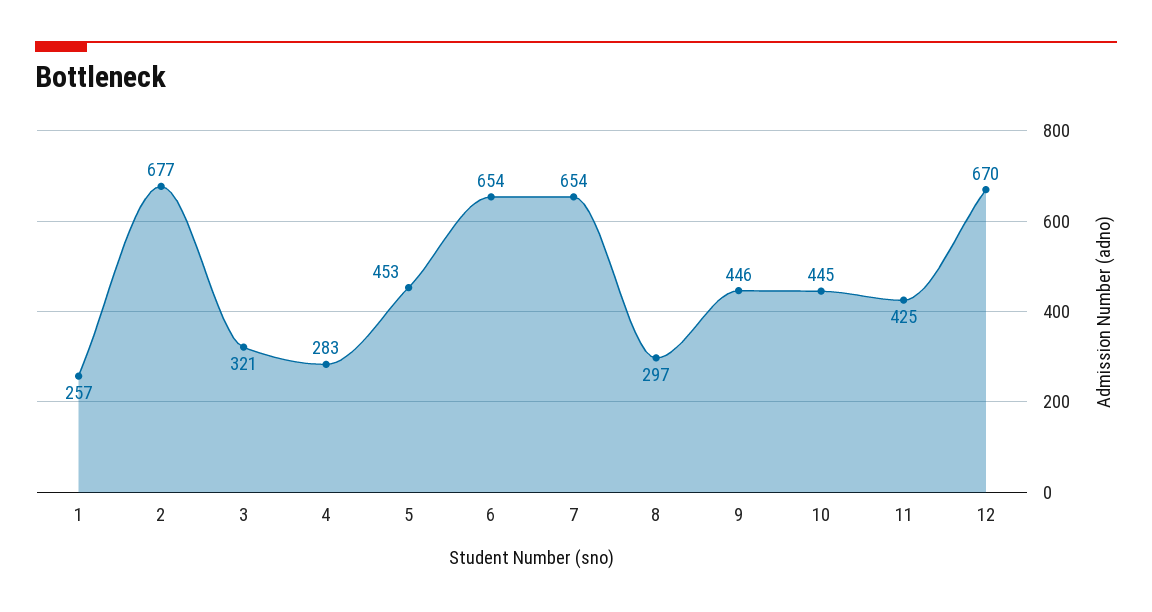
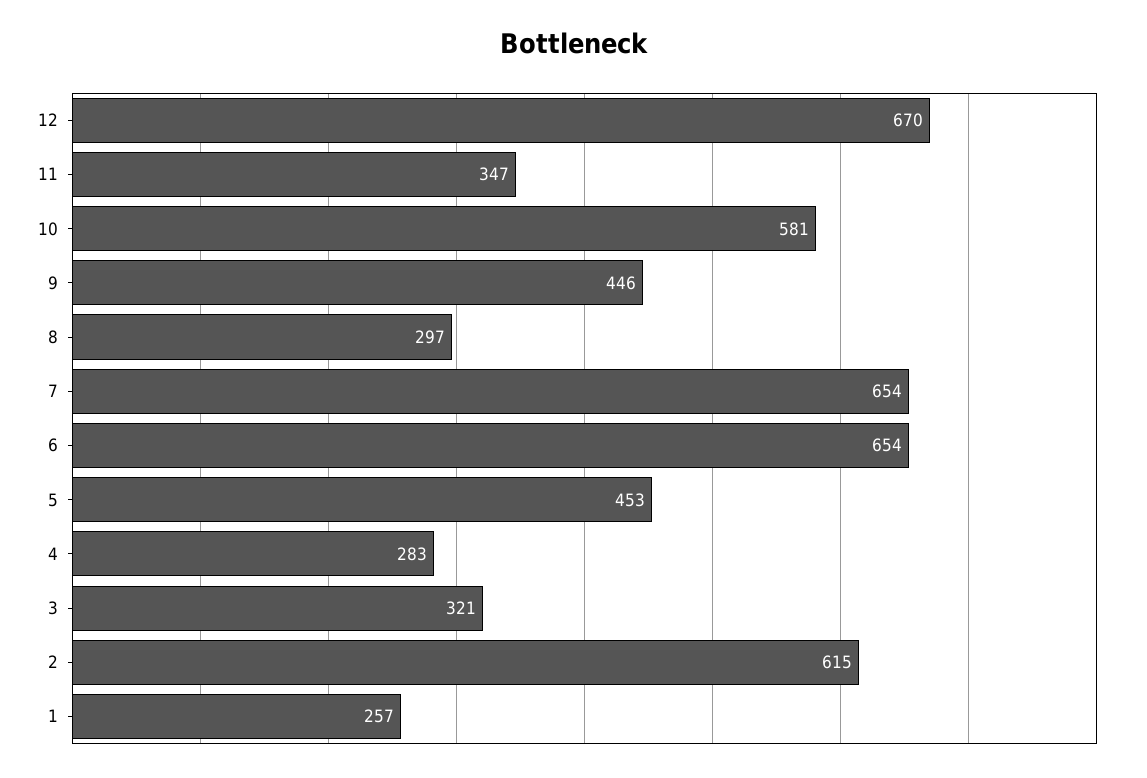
  {
    "1": 257,
-   "2": 677,
+   "2": 615,
    "3": 321,
    "4": 283,
    "5": 453,
    "6": 654,
    "7": 654,
    "8": 297,
    "9": 446,
-   "10": 445,
+   "10": 581,
-   "11": 425,
+   "11": 347,
    "12": 670
  }

